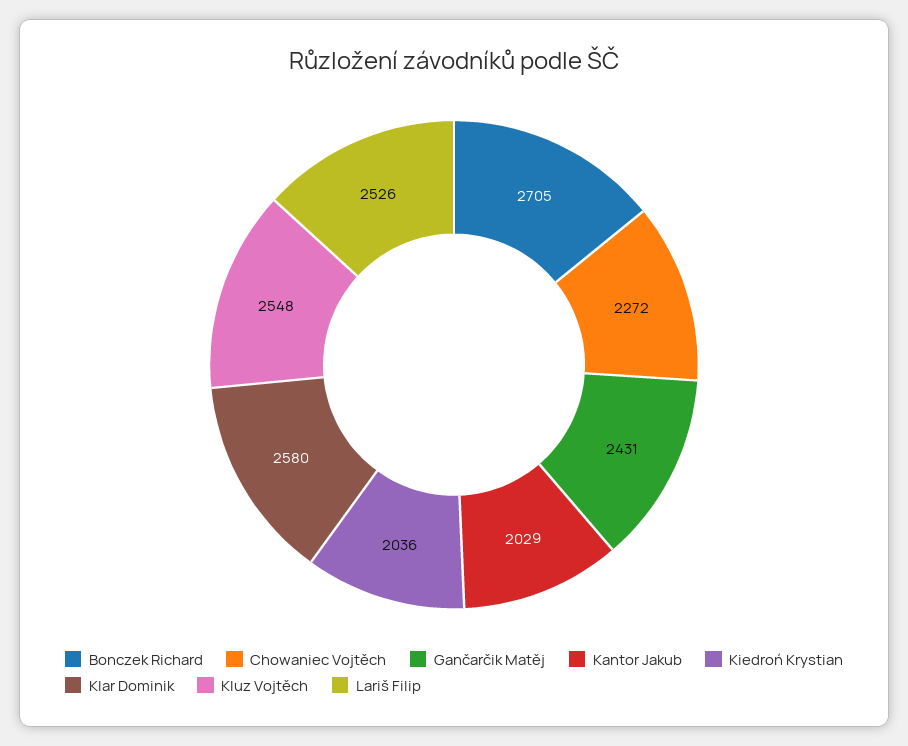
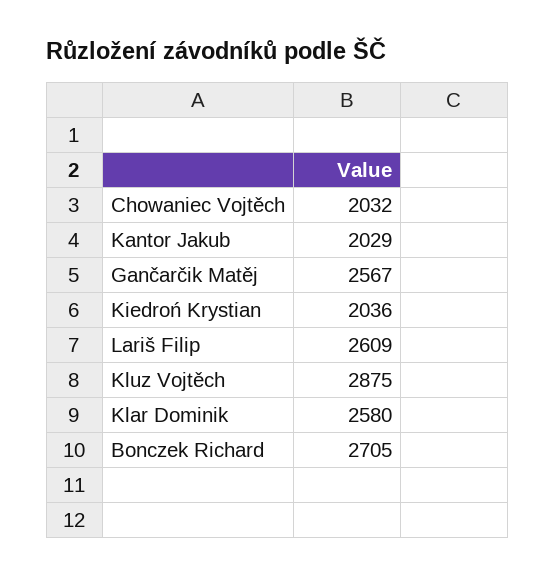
  {
    "Bonczek Richard": 2705,
-   "Chowaniec Vojtěch": 2272,
+   "Chowaniec Vojtěch": 2032,
-   "Gančarčik Matěj": 2431,
+   "Gančarčik Matěj": 2567,
    "Kantor Jakub": 2029,
    "Kiedroń Krystian": 2036,
    "Klar Dominik": 2580,
-   "Kluz Vojtěch": 2548,
+   "Kluz Vojtěch": 2875,
-   "Lariš Filip": 2526
+   "Lariš Filip": 2609
  }

